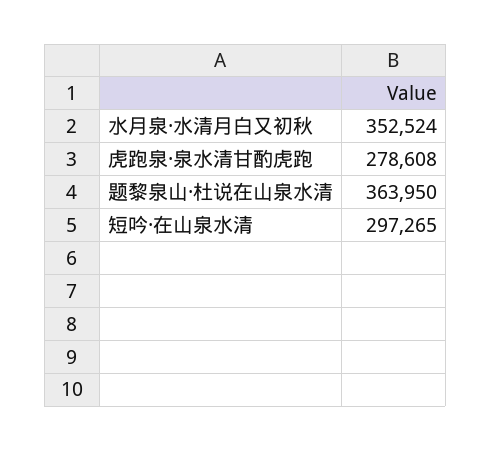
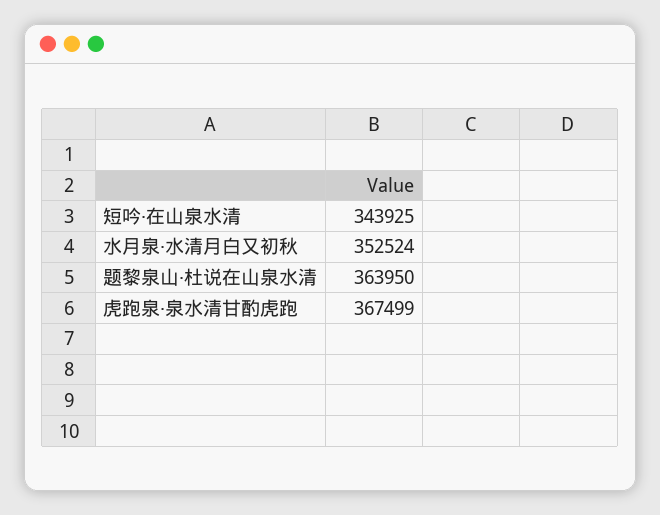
  {
    "水月泉·水清月白又初秋": 352524,
-   "虎跑泉·泉水清甘酌虎跑": 278608,
+   "虎跑泉·泉水清甘酌虎跑": 367499,
    "题黎泉山·杜说在山泉水清": 363950,
-   "短吟·在山泉水清": 297265
+   "短吟·在山泉水清": 343925
  }

